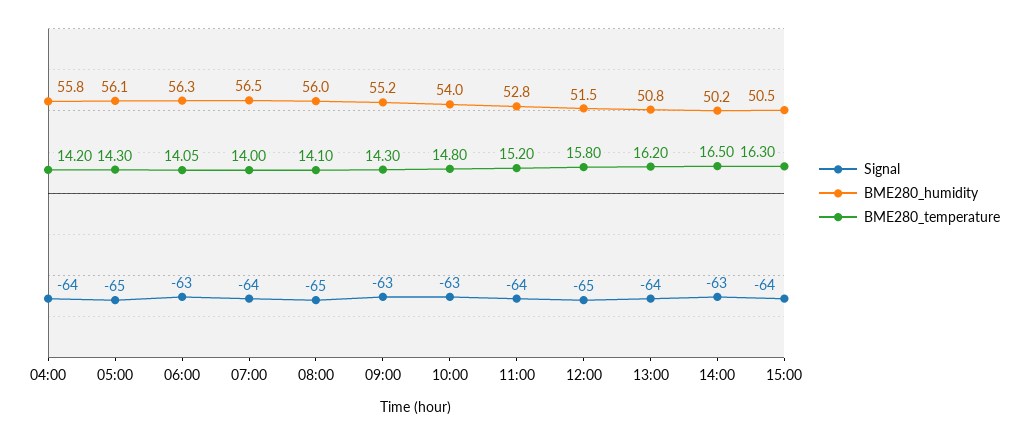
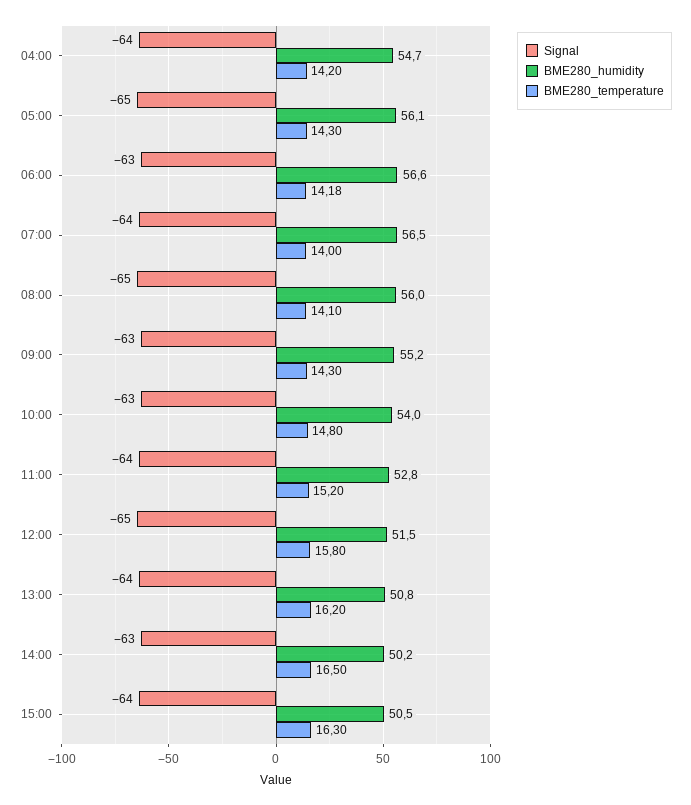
  {
    "Signal": {
      "04:00": -64,
      "05:00": -65,
      "06:00": -63,
      "07:00": -64,
      "08:00": -65,
      "09:00": -63,
      "10:00": -63,
      "11:00": -64,
      "12:00": -65,
      "13:00": -64,
      "14:00": -63,
      "15:00": -64
    },
    "BME280_humidity": {
-     "04:00": 55.8,
+     "04:00": 54.7,
      "05:00": 56.1,
-     "06:00": 56.3,
+     "06:00": 56.6,
      "07:00": 56.5,
      "08:00": 56,
      "09:00": 55.2,
      "10:00": 54,
      "11:00": 52.8,
      "12:00": 51.5,
      "13:00": 50.8,
      "14:00": 50.2,
      "15:00": 50.5
    },
    "BME280_temperature": {
      "04:00": 14.2,
      "05:00": 14.3,
-     "06:00": 14.05,
+     "06:00": 14.18,
      "07:00": 14,
      "08:00": 14.1,
      "09:00": 14.3,
      "10:00": 14.8,
      "11:00": 15.2,
      "12:00": 15.8,
      "13:00": 16.2,
      "14:00": 16.5,
      "15:00": 16.3
    }
  }

